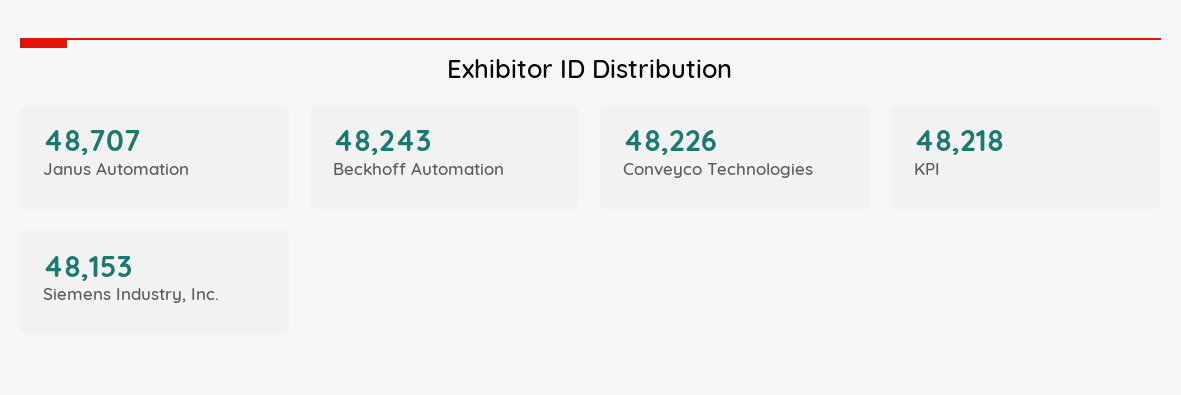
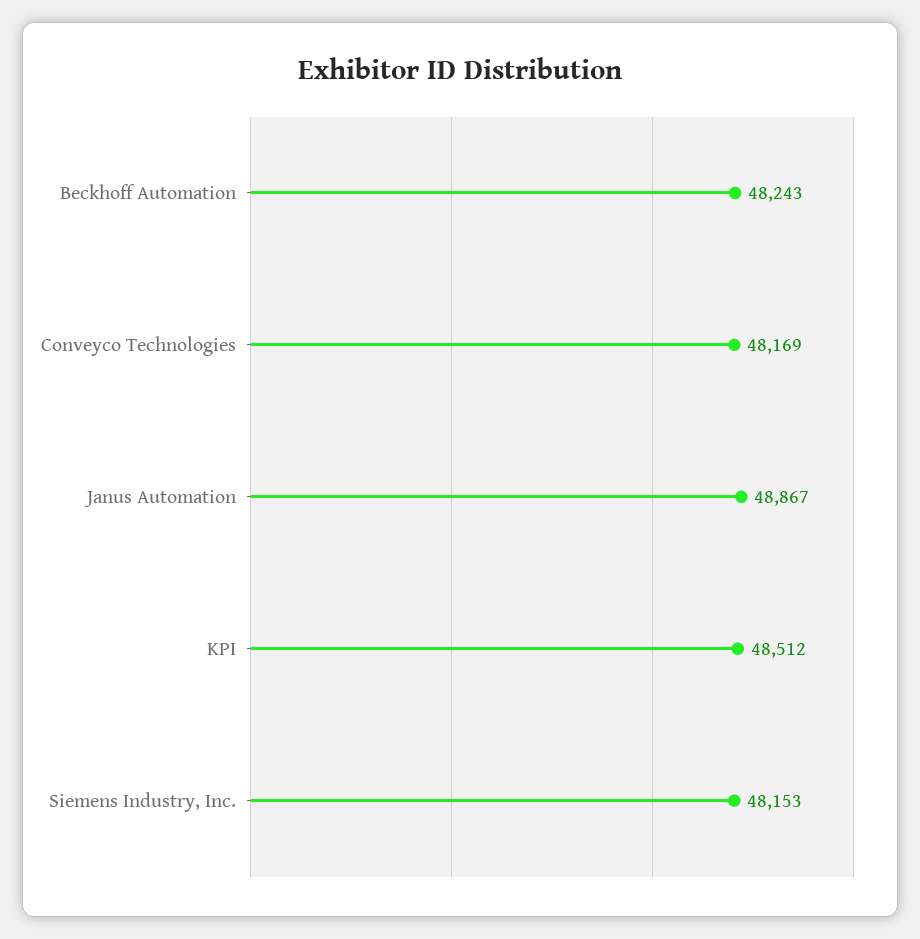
  {
-   "Janus Automation": 48707,
+   "Janus Automation": 48867,
    "Beckhoff Automation": 48243,
-   "Conveyco Technologies": 48226,
+   "Conveyco Technologies": 48169,
-   "KPI": 48218,
+   "KPI": 48512,
    "Siemens Industry, Inc.": 48153
  }

